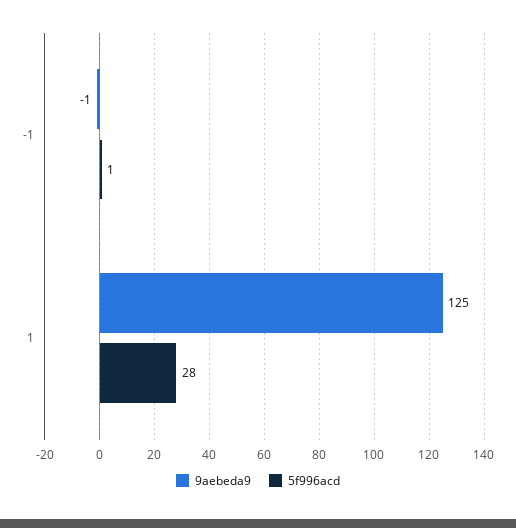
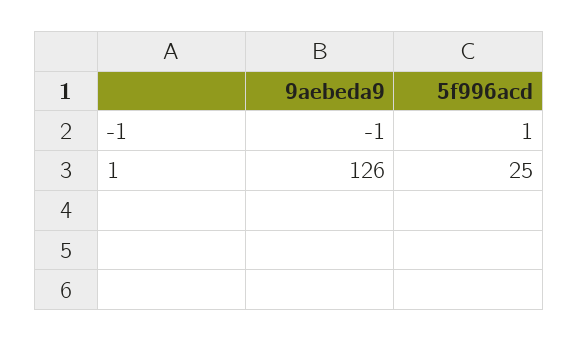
  {
    "9aebeda9": {
      "-1": -1,
-     "1": 125
+     "1": 126
    },
    "5f996acd": {
      "-1": 1,
-     "1": 28
+     "1": 25
    }
  }

